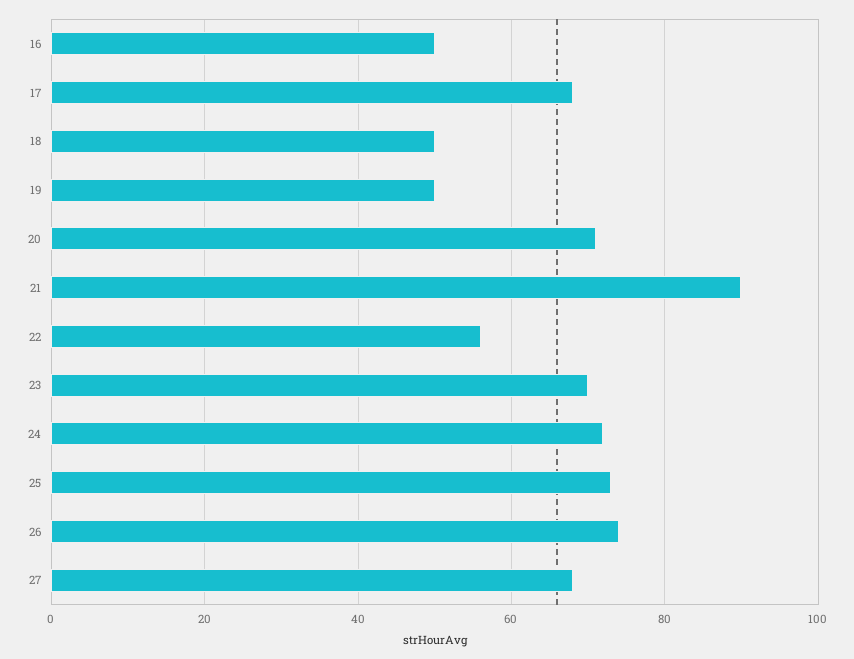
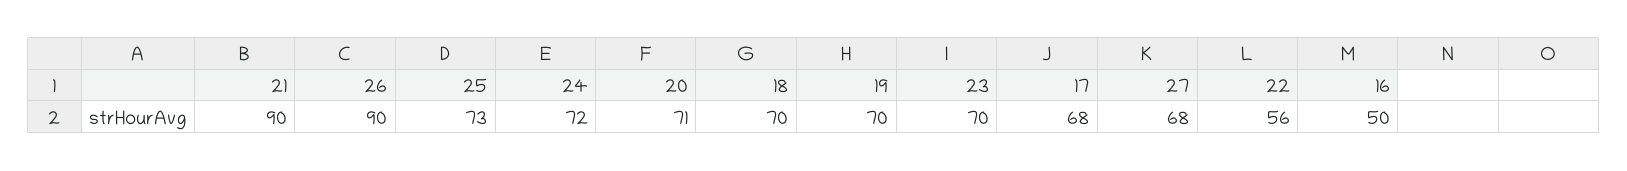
  {
    "16": 50,
    "17": 68,
-   "18": 50,
+   "18": 70,
-   "19": 50,
+   "19": 70,
    "20": 71,
    "21": 90,
    "22": 56,
    "23": 70,
    "24": 72,
    "25": 73,
-   "26": 75,
+   "26": 90,
    "27": 68
  }

